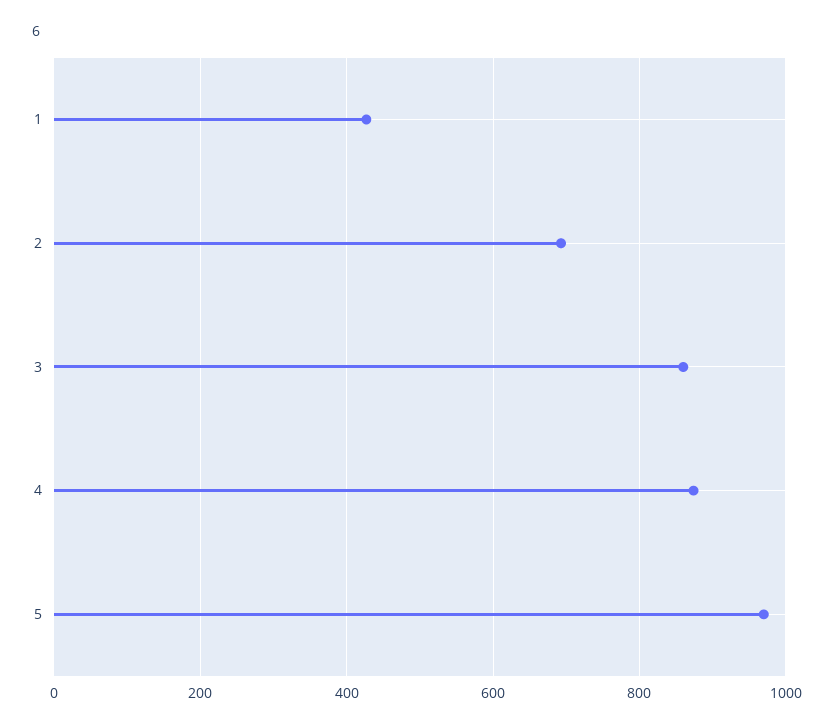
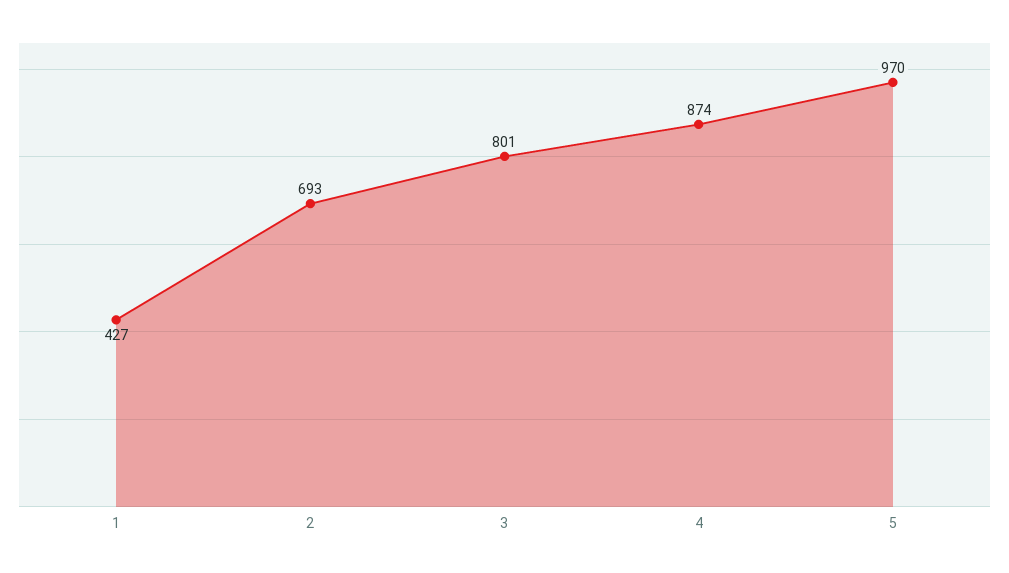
  {
    "1": 427,
    "2": 693,
-   "3": 860,
+   "3": 801,
    "4": 874,
    "5": 970
  }

